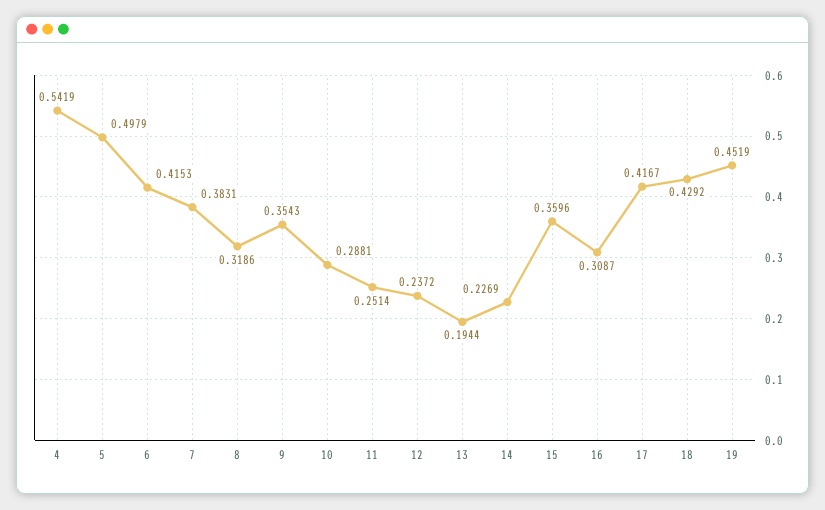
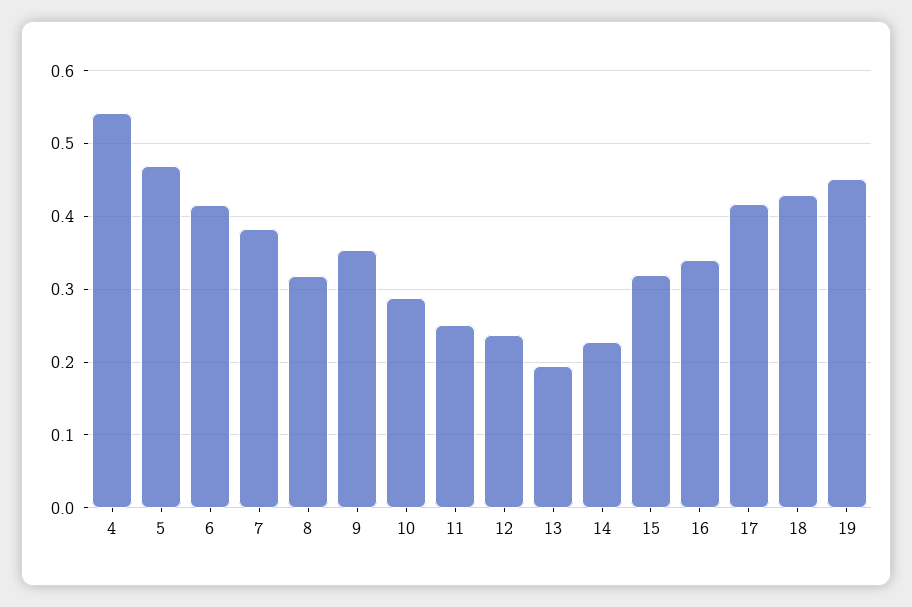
  {
    "4": 0.5419,
-   "5": 0.4979,
+   "5": 0.47,
    "6": 0.4153,
    "7": 0.3831,
    "8": 0.3186,
    "9": 0.3543,
    "10": 0.2881,
    "11": 0.2514,
    "12": 0.2372,
    "13": 0.1944,
    "14": 0.2269,
-   "15": 0.3596,
+   "15": 0.32,
-   "16": 0.3087,
+   "16": 0.34,
    "17": 0.4167,
    "18": 0.4292,
    "19": 0.4519
  }

